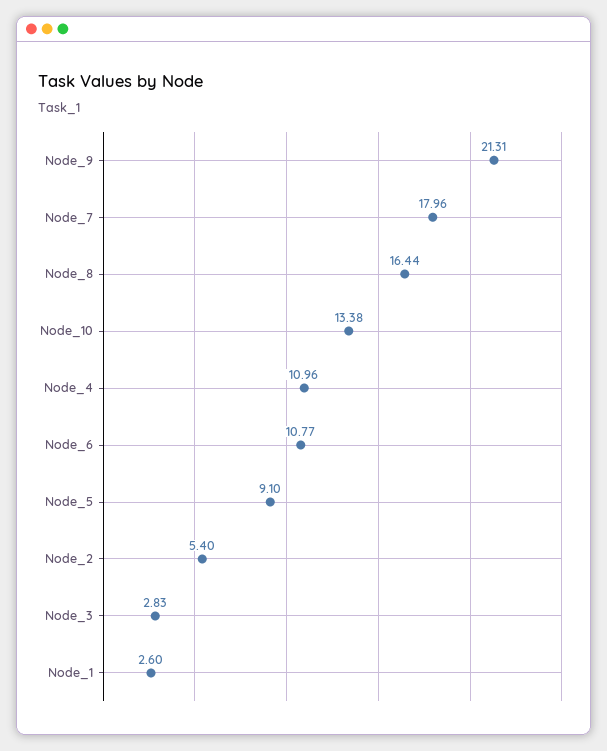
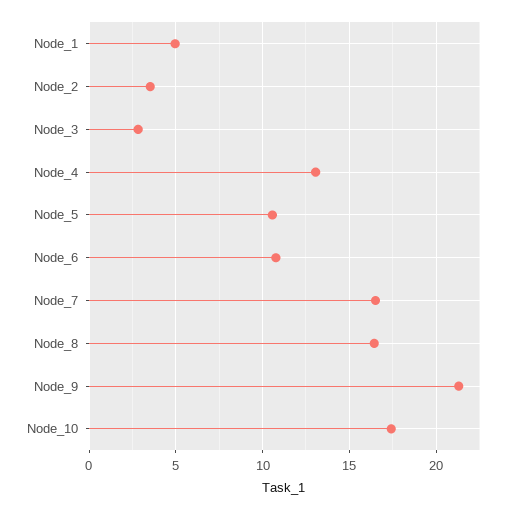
  {
    "Node_9": 21.31,
-   "Node_7": 17.96,
+   "Node_7": 16.5,
    "Node_8": 16.44,
-   "Node_10": 13.38,
+   "Node_10": 17.5,
-   "Node_4": 10.96,
+   "Node_4": 13,
    "Node_6": 10.77,
-   "Node_5": 9.1,
+   "Node_5": 10.5,
-   "Node_2": 5.4,
+   "Node_2": 3.5,
    "Node_3": 2.83,
-   "Node_1": 2.6
+   "Node_1": 5
  }

